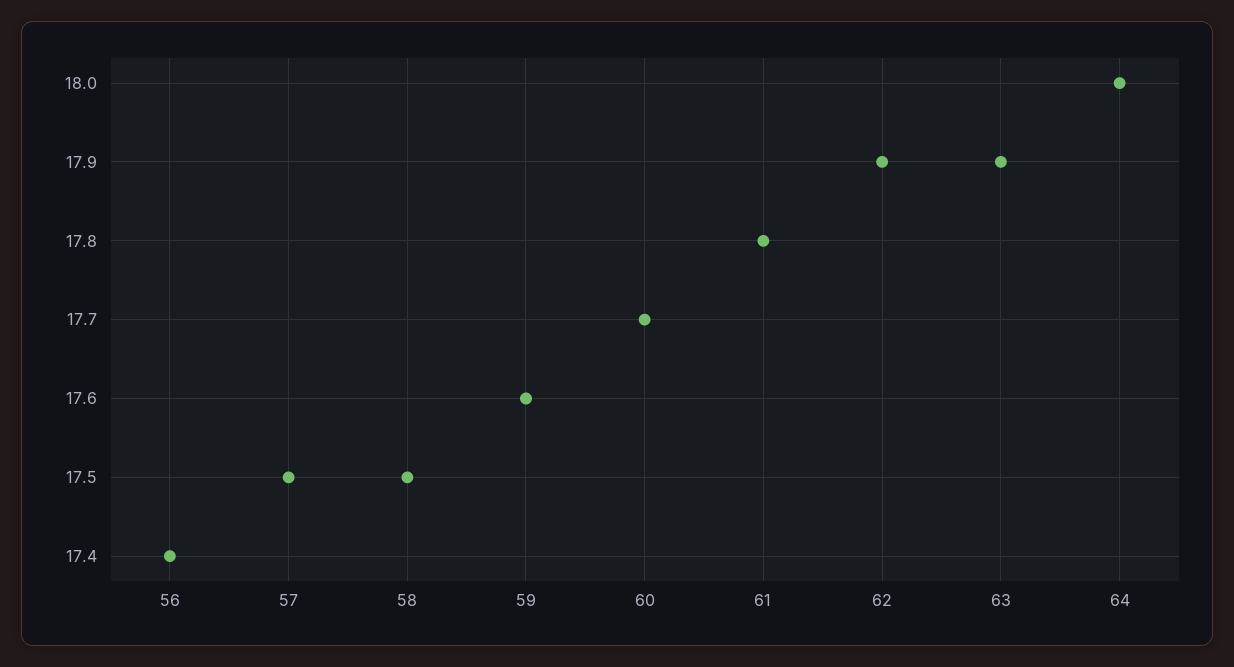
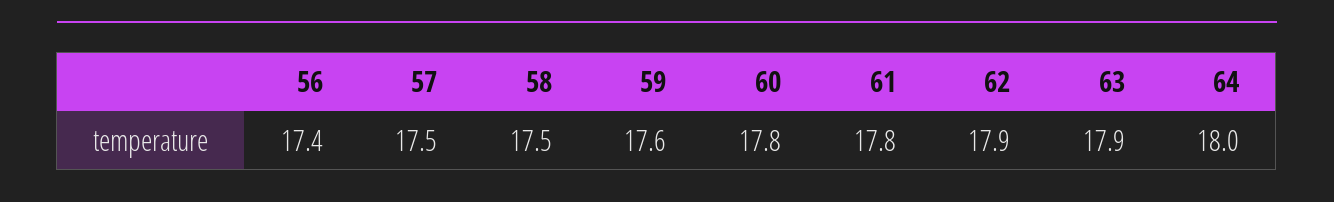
  {
    "56": 17.4,
    "57": 17.5,
    "58": 17.5,
    "59": 17.6,
-   "60": 17.7,
+   "60": 17.8,
    "61": 17.8,
    "62": 17.9,
    "63": 17.9,
    "64": 18
  }

